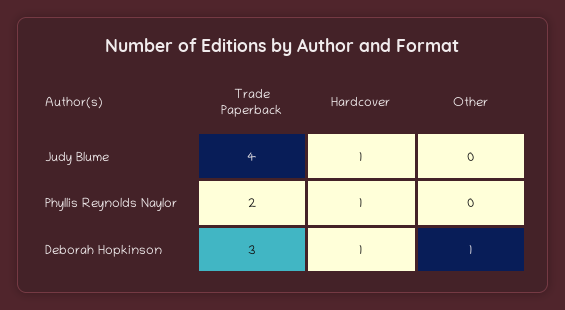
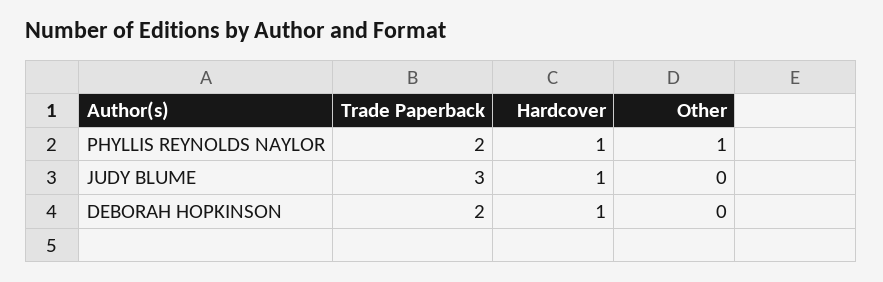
  {
    "Trade Paperback": {
-     "Judy Blume": 4,
+     "Judy Blume": 3,
      "Phyllis Reynolds Naylor": 2,
-     "Deborah Hopkinson": 3
+     "Deborah Hopkinson": 2
    },
    "Hardcover": {
      "Judy Blume": 1,
      "Phyllis Reynolds Naylor": 1,
      "Deborah Hopkinson": 1
    },
    "Other": {
      "Judy Blume": 0,
-     "Phyllis Reynolds Naylor": 0,
+     "Phyllis Reynolds Naylor": 1,
-     "Deborah Hopkinson": 1
+     "Deborah Hopkinson": 0
    }
  }

